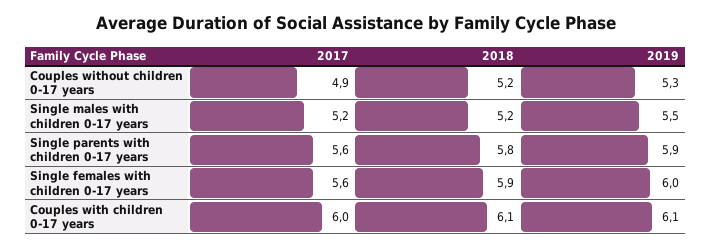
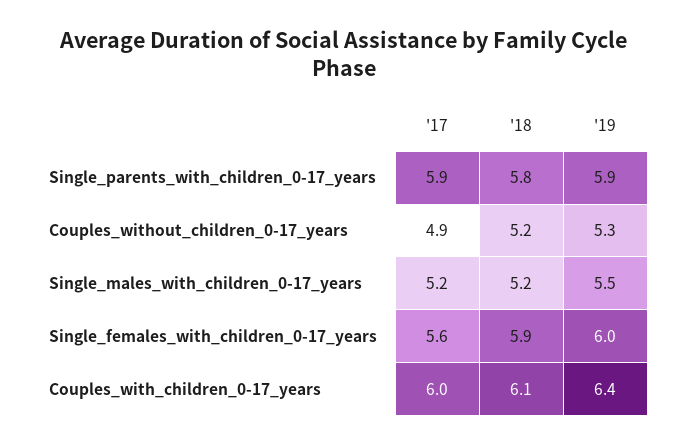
  {
    "2017": {
      "Couples without children 0-17 years": 4.9,
      "Single males with children 0-17 years": 5.2,
-     "Single parents with children 0-17 years": 5.6,
+     "Single parents with children 0-17 years": 5.9,
      "Single females with children 0-17 years": 5.6,
      "Couples with children 0-17 years": 6
    },
    "2018": {
      "Couples without children 0-17 years": 5.2,
      "Single males with children 0-17 years": 5.2,
      "Single parents with children 0-17 years": 5.8,
      "Single females with children 0-17 years": 5.9,
      "Couples with children 0-17 years": 6.1
    },
    "2019": {
      "Couples without children 0-17 years": 5.3,
      "Single males with children 0-17 years": 5.5,
      "Single parents with children 0-17 years": 5.9,
      "Single females with children 0-17 years": 6,
-     "Couples with children 0-17 years": 6.1
+     "Couples with children 0-17 years": 6.4
    }
  }

